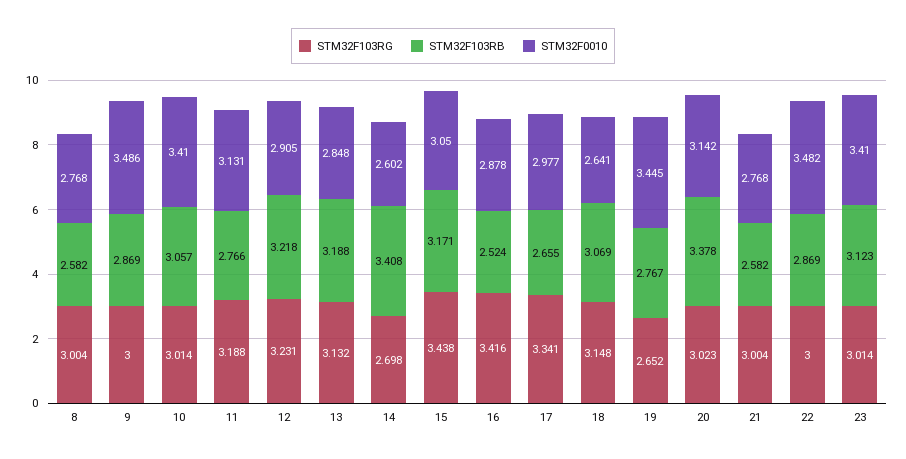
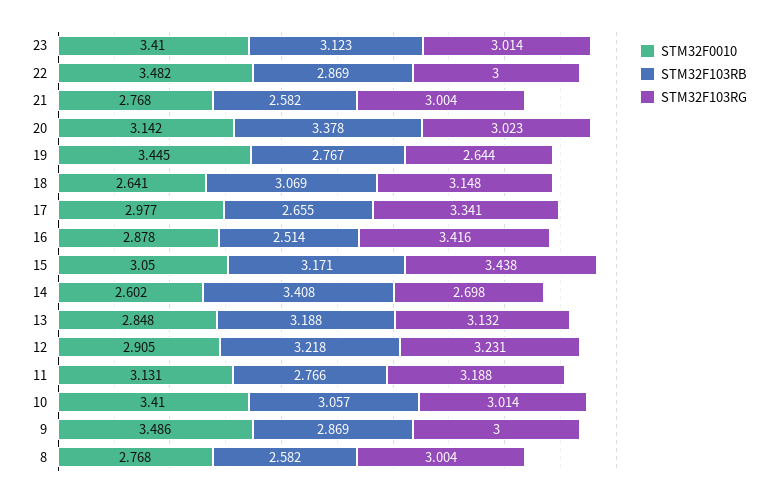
  {
    "STM32F103RG": {
      "8": 3.004,
      "9": 3,
      "10": 3.014,
      "11": 3.188,
      "12": 3.231,
      "13": 3.132,
      "14": 2.698,
      "15": 3.438,
      "16": 3.416,
      "17": 3.341,
      "18": 3.148,
-     "19": 2.652,
+     "19": 2.644,
      "20": 3.023,
      "21": 3.004,
      "22": 3,
      "23": 3.014
    },
    "STM32F103RB": {
      "8": 2.582,
      "9": 2.869,
      "10": 3.057,
      "11": 2.766,
      "12": 3.218,
      "13": 3.188,
      "14": 3.408,
      "15": 3.171,
-     "16": 2.524,
+     "16": 2.514,
      "17": 2.655,
      "18": 3.069,
      "19": 2.767,
      "20": 3.378,
      "21": 2.582,
      "22": 2.869,
      "23": 3.123
    },
    "STM32F0010": {
      "8": 2.768,
      "9": 3.486,
      "10": 3.41,
      "11": 3.131,
      "12": 2.905,
      "13": 2.848,
      "14": 2.602,
      "15": 3.05,
      "16": 2.878,
      "17": 2.977,
      "18": 2.641,
      "19": 3.445,
      "20": 3.142,
      "21": 2.768,
      "22": 3.482,
      "23": 3.41
    }
  }

